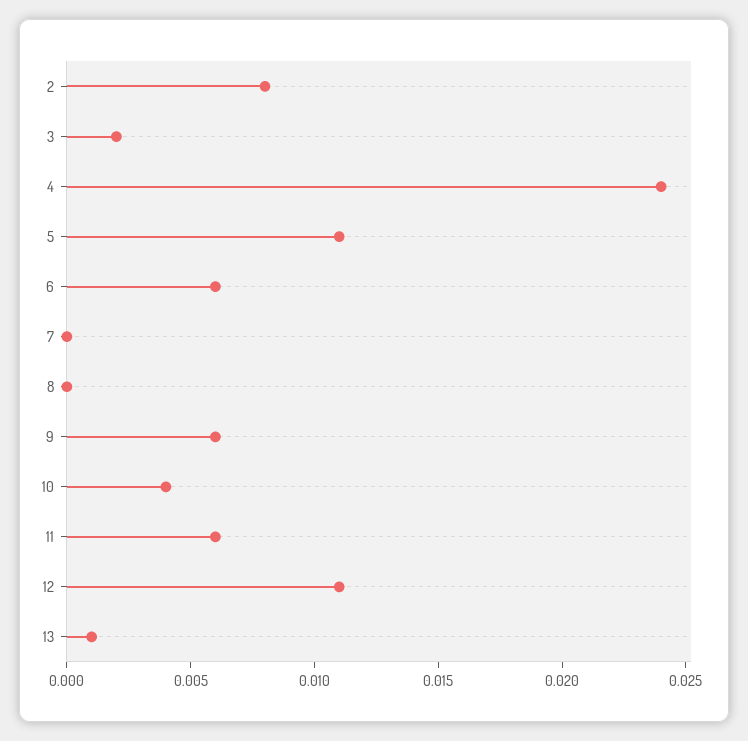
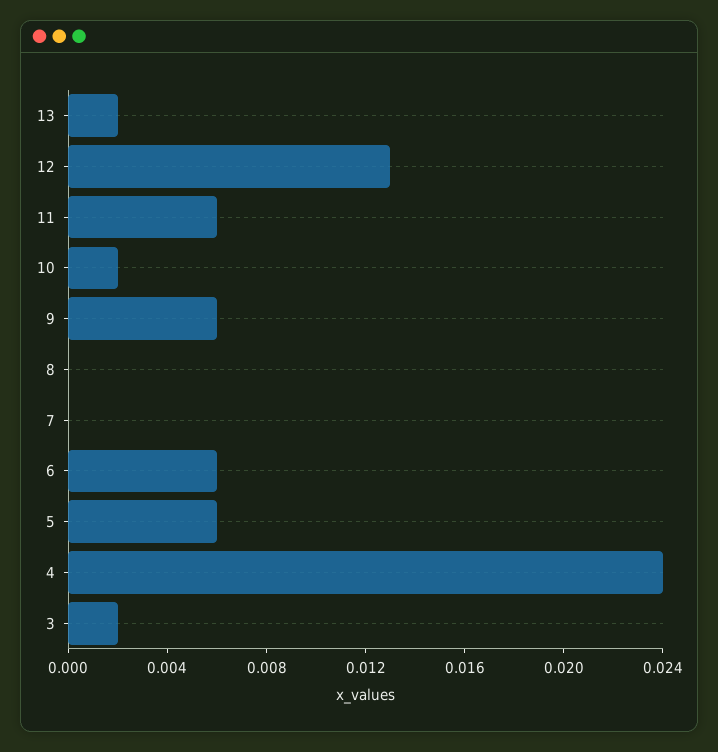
  {
-   "2": 0.008,
    "3": 0.002,
    "4": 0.024,
-   "5": 0.011,
+   "5": 0.006,
    "6": 0.006,
    "7": 0,
    "8": 0,
    "9": 0.006,
-   "10": 0.004,
+   "10": 0.002,
    "11": 0.006,
-   "12": 0.011,
+   "12": 0.013,
-   "13": 0.001
+   "13": 0.002
  }

